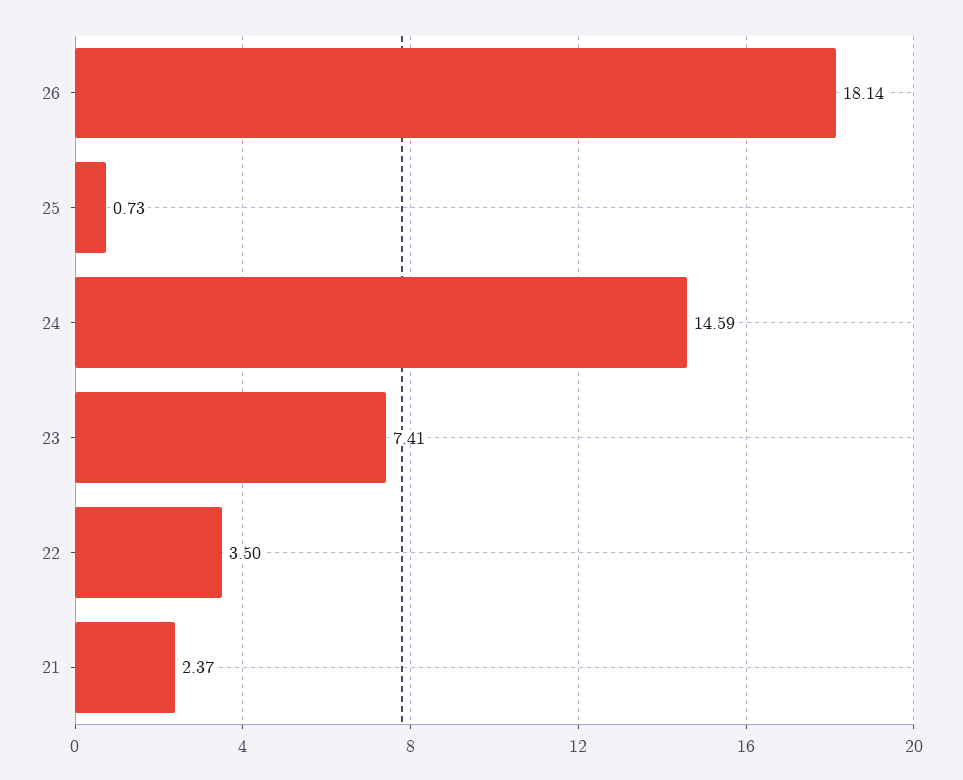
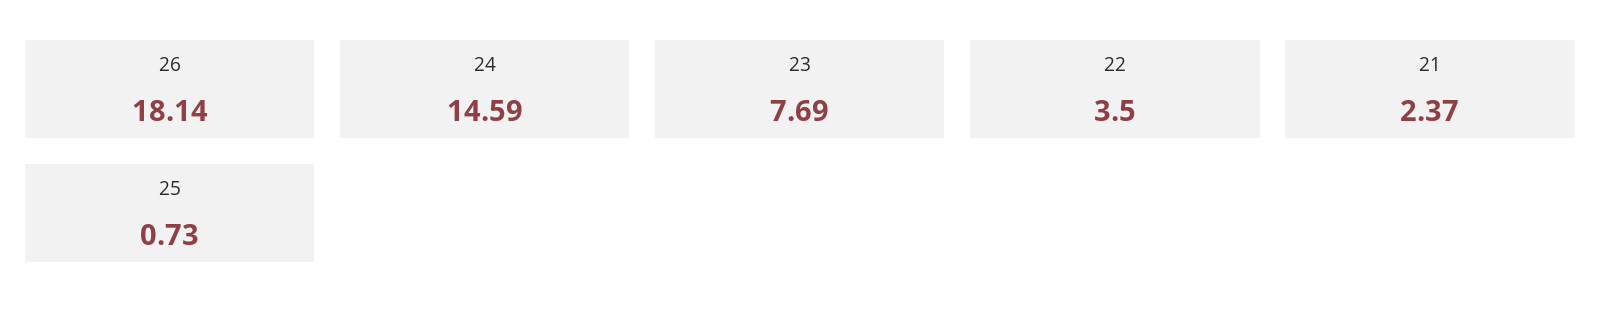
  {
    "26": 18.14,
    "25": 0.73,
    "24": 14.59,
-   "23": 7.41,
+   "23": 7.69,
    "22": 3.5,
    "21": 2.37
  }

